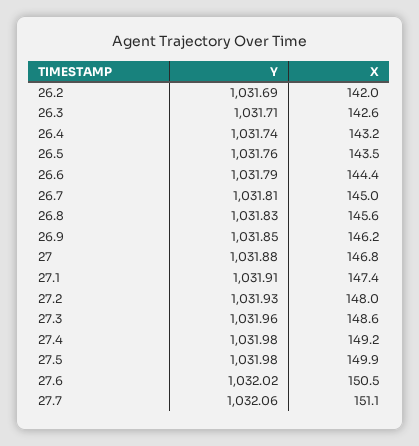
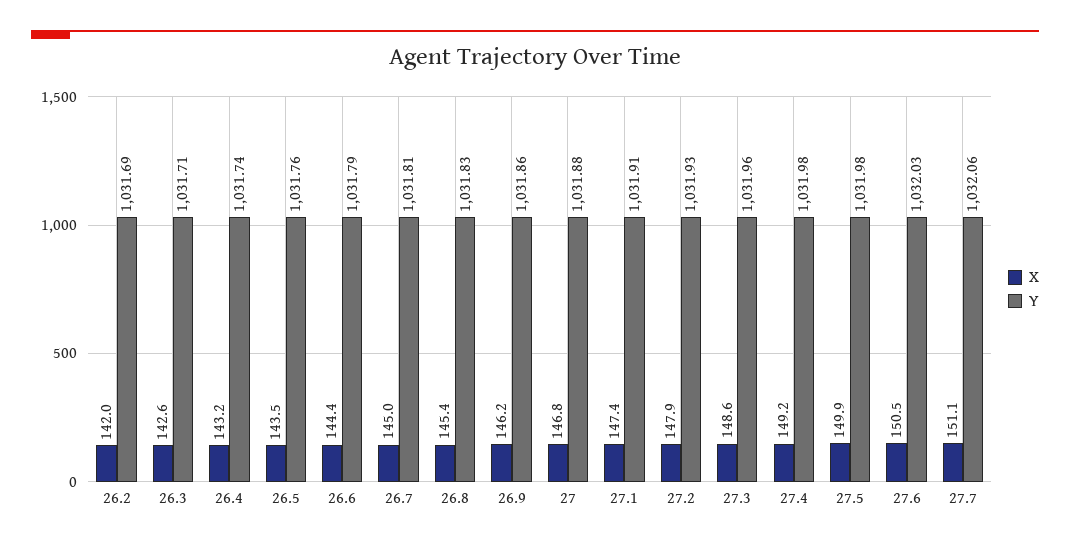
  {
    "Y": {
      "26.2": 1031.69,
      "26.3": 1031.71,
      "26.4": 1031.74,
      "26.5": 1031.76,
      "26.6": 1031.79,
      "26.7": 1031.81,
      "26.8": 1031.83,
-     "26.9": 1031.85,
+     "26.9": 1031.86,
      "27": 1031.88,
      "27.1": 1031.91,
      "27.2": 1031.93,
      "27.3": 1031.96,
      "27.4": 1031.98,
      "27.5": 1031.98,
-     "27.6": 1032.02,
+     "27.6": 1032.03,
      "27.7": 1032.06
    },
    "X": {
      "26.2": 142,
      "26.3": 142.6,
      "26.4": 143.2,
      "26.5": 143.5,
      "26.6": 144.4,
      "26.7": 145,
-     "26.8": 145.6,
+     "26.8": 145.4,
      "26.9": 146.2,
      "27": 146.8,
      "27.1": 147.4,
-     "27.2": 148,
+     "27.2": 147.9,
      "27.3": 148.6,
      "27.4": 149.2,
      "27.5": 149.9,
      "27.6": 150.5,
      "27.7": 151.1
    }
  }

